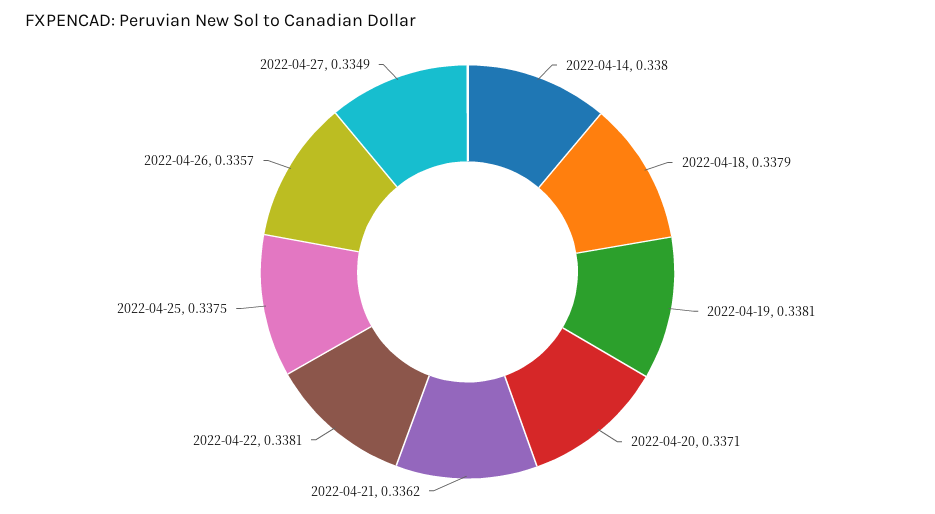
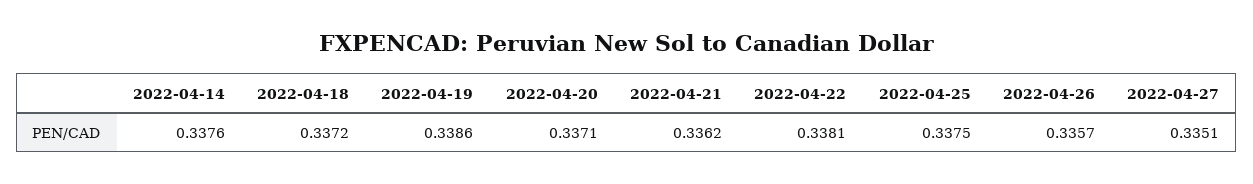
  {
-   "2022-04-14": 0.338,
+   "2022-04-14": 0.3376,
-   "2022-04-18": 0.3379,
+   "2022-04-18": 0.3372,
-   "2022-04-19": 0.3381,
+   "2022-04-19": 0.3386,
    "2022-04-20": 0.3371,
    "2022-04-21": 0.3362,
    "2022-04-22": 0.3381,
    "2022-04-25": 0.3375,
    "2022-04-26": 0.3357,
-   "2022-04-27": 0.3349
+   "2022-04-27": 0.3351
  }

